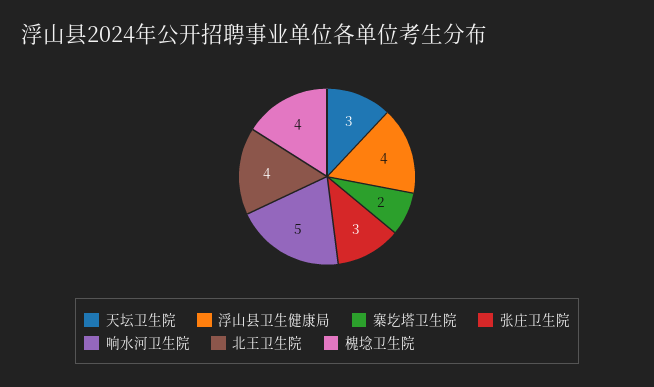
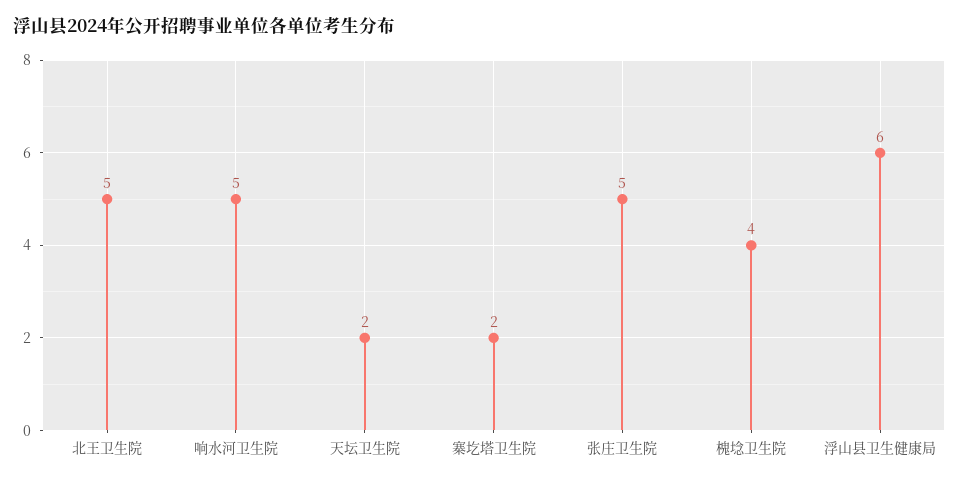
  {
-   "天坛卫生院": 3,
+   "天坛卫生院": 2,
-   "浮山县卫生健康局": 4,
+   "浮山县卫生健康局": 6,
    "寨圪塔卫生院": 2,
-   "张庄卫生院": 3,
+   "张庄卫生院": 5,
    "响水河卫生院": 5,
-   "北王卫生院": 4,
+   "北王卫生院": 5,
    "槐埝卫生院": 4
  }

